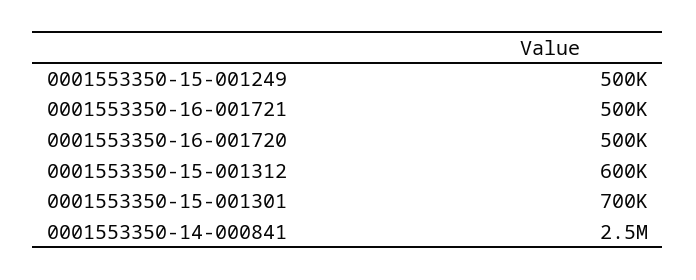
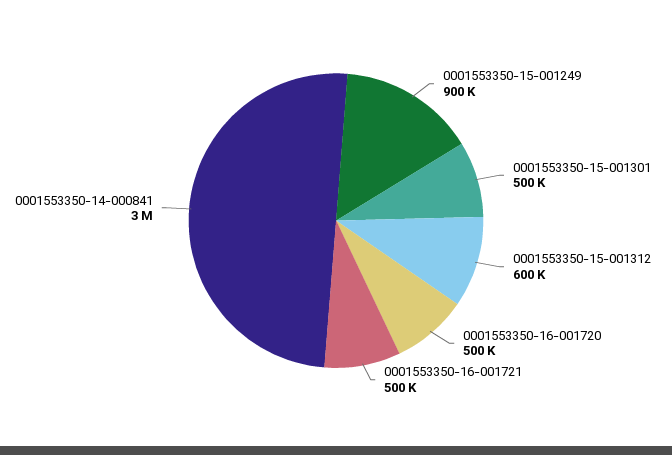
  {
-   "0001553350-15-001249": 500000,
+   "0001553350-15-001249": 900000,
    "0001553350-16-001721": 500000,
    "0001553350-16-001720": 500000,
    "0001553350-15-001312": 600000,
-   "0001553350-15-001301": 700000,
+   "0001553350-15-001301": 500000,
-   "0001553350-14-000841": 2500000
+   "0001553350-14-000841": 3000000
  }

